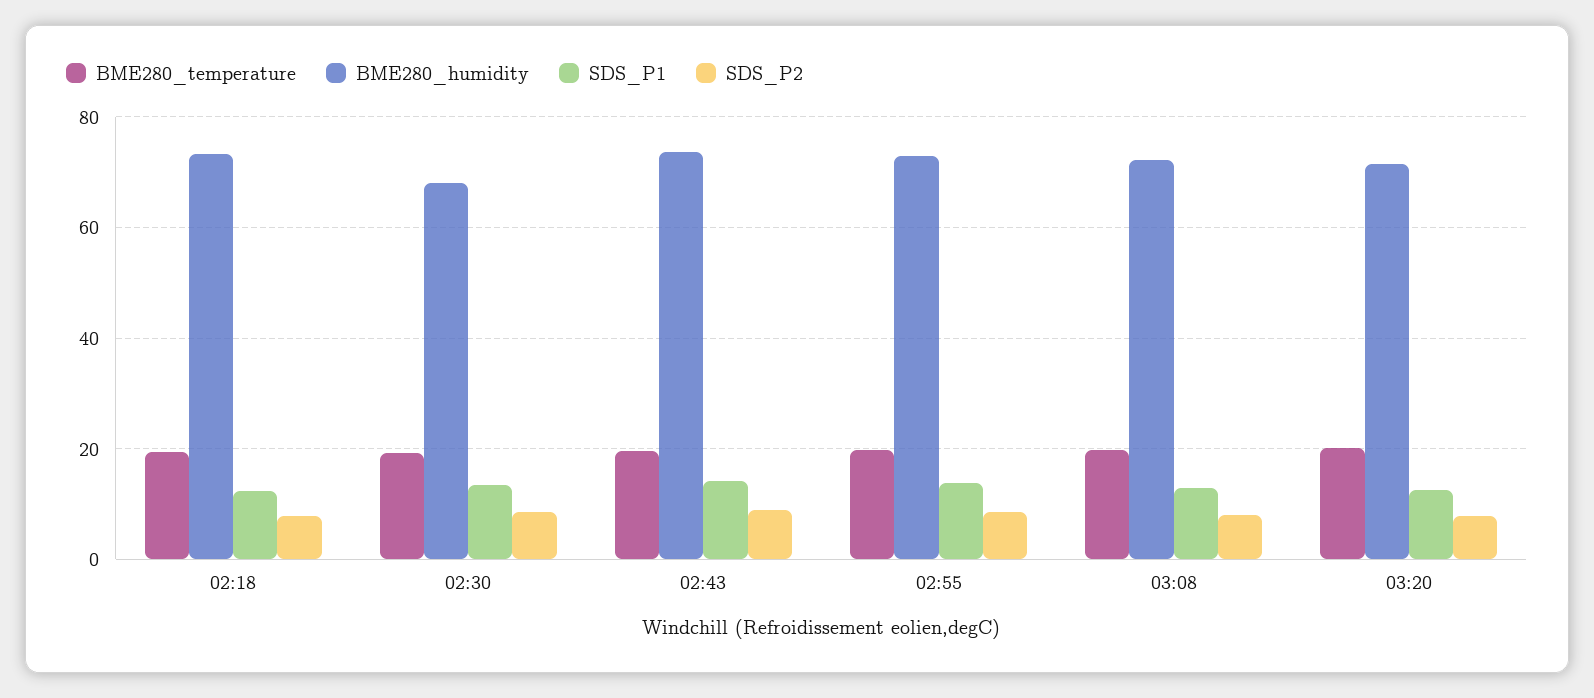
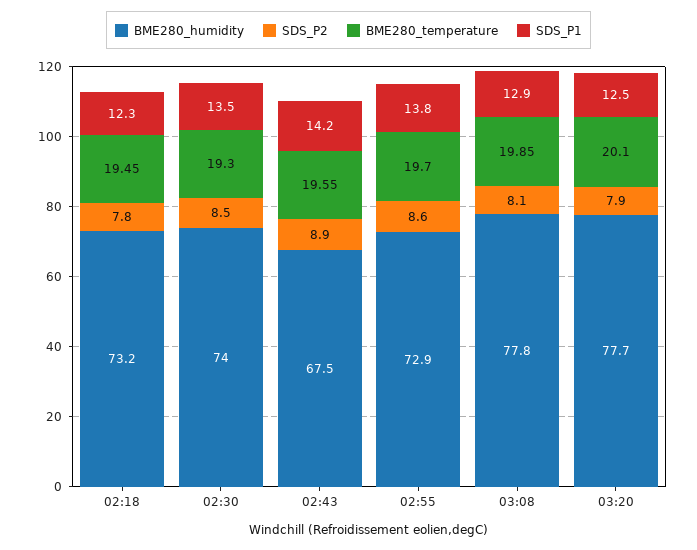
  {
    "BME280_temperature": {
      "02:18": 19.45,
      "02:30": 19.3,
      "02:43": 19.55,
      "02:55": 19.7,
      "03:08": 19.85,
      "03:20": 20.1
    },
    "BME280_humidity": {
      "02:18": 73.2,
-     "02:30": 68,
+     "02:30": 74,
-     "02:43": 74,
+     "02:43": 67.5,
      "02:55": 72.9,
-     "03:08": 72,
+     "03:08": 77.8,
-     "03:20": 72
+     "03:20": 77.7
    },
    "SDS_P1": {
      "02:18": 12.3,
      "02:30": 13.5,
      "02:43": 14.2,
      "02:55": 13.8,
      "03:08": 12.9,
      "03:20": 12.5
    },
    "SDS_P2": {
      "02:18": 7.8,
      "02:30": 8.5,
      "02:43": 8.9,
      "02:55": 8.6,
      "03:08": 8.1,
      "03:20": 7.9
    }
  }

